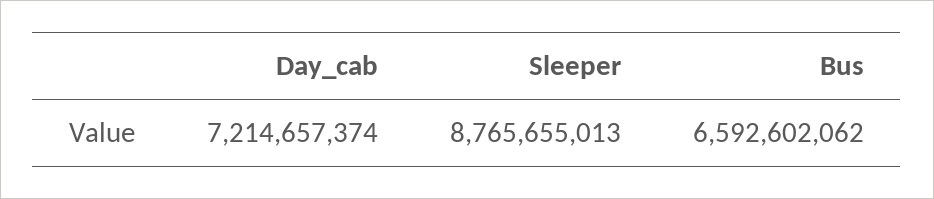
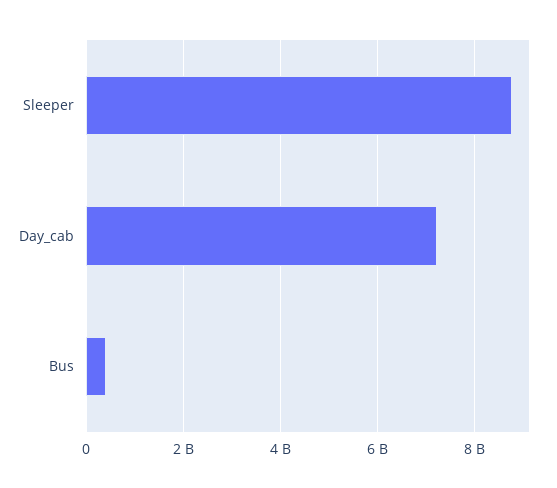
  {
    "Day_cab": 7214657374,
    "Sleeper": 8765655013,
-   "Bus": 6592602062
+   "Bus": 400000000
  }

